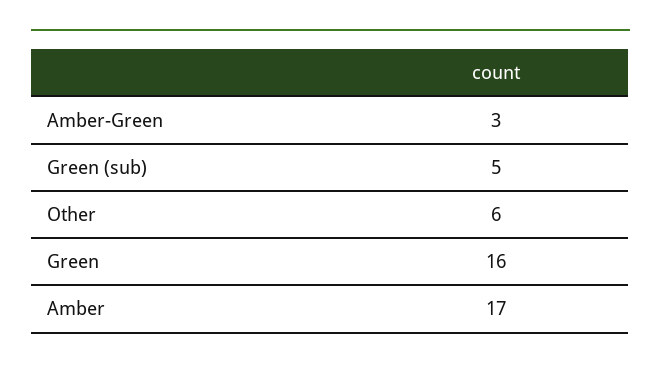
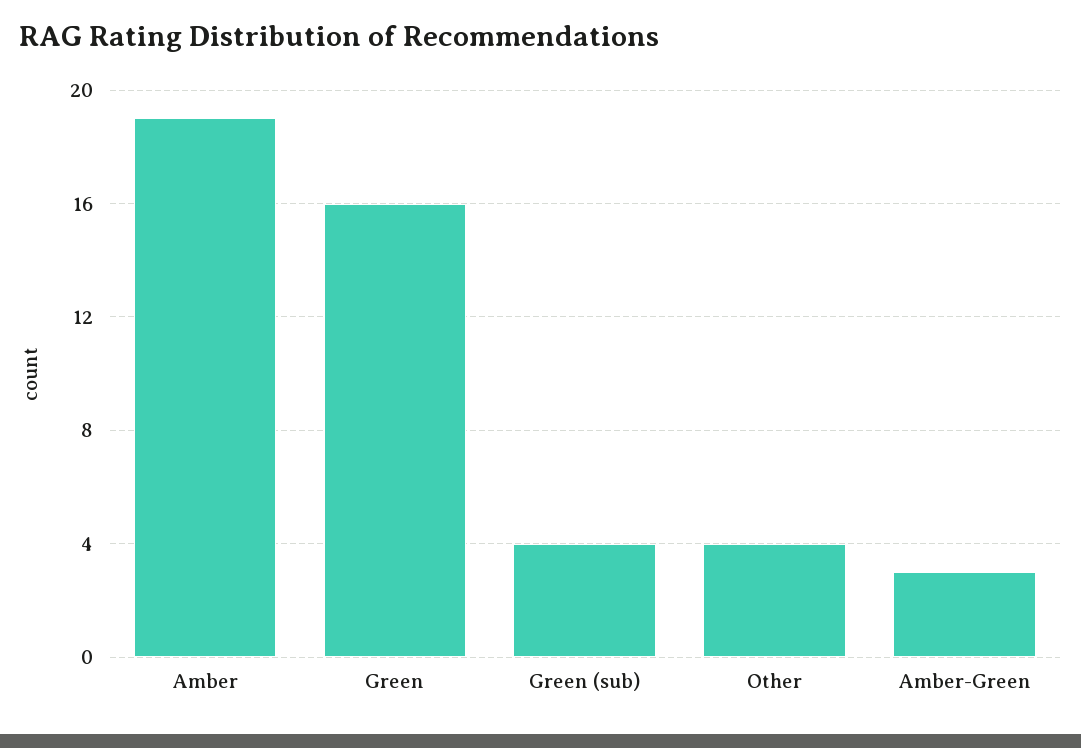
  {
    "Amber-Green": 3,
-   "Green (sub)": 5,
+   "Green (sub)": 4,
-   "Other": 6,
+   "Other": 4,
    "Green": 16,
-   "Amber": 17
+   "Amber": 19
  }

